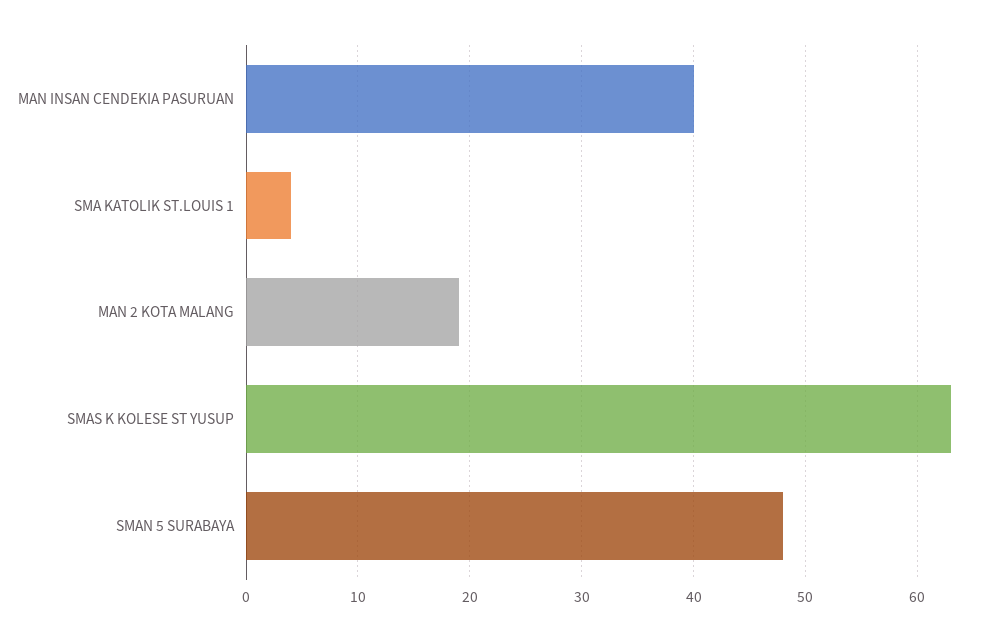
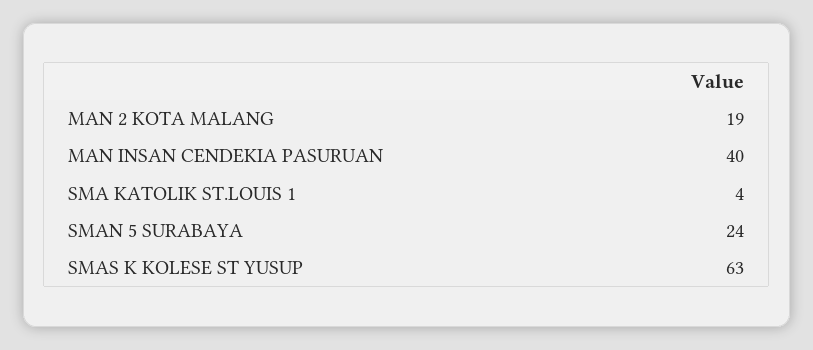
  {
    "MAN INSAN CENDEKIA PASURUAN": 40,
    "SMA KATOLIK ST.LOUIS 1": 4,
    "MAN 2 KOTA MALANG": 19,
    "SMAS K KOLESE ST YUSUP": 63,
-   "SMAN 5 SURABAYA": 48
+   "SMAN 5 SURABAYA": 24
  }

